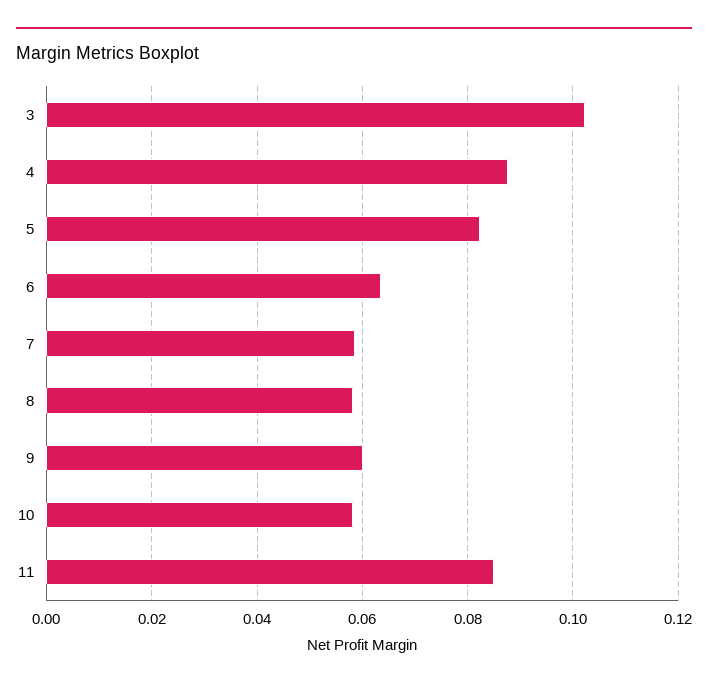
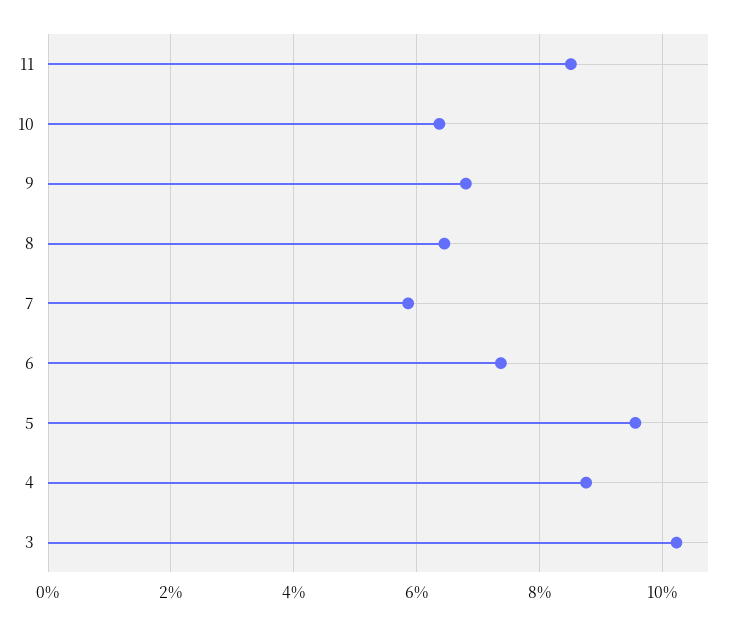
  {
    "3": 0.102,
    "4": 0.088,
-   "5": 0.082,
+   "5": 0.096,
-   "6": 0.064,
+   "6": 0.074,
    "7": 0.058,
-   "8": 0.058,
+   "8": 0.064,
-   "9": 0.06,
+   "9": 0.068,
-   "10": 0.058,
+   "10": 0.064,
    "11": 0.086
  }

